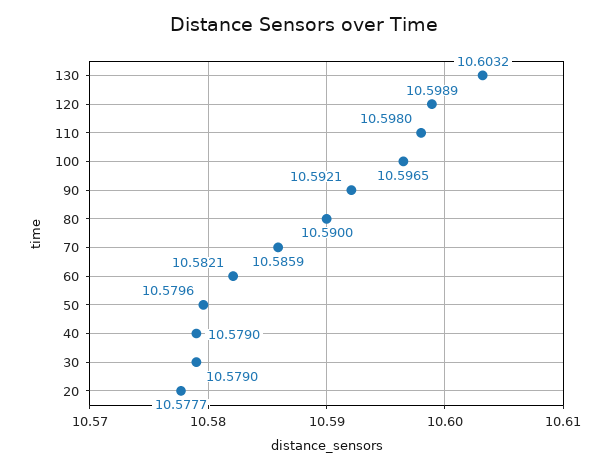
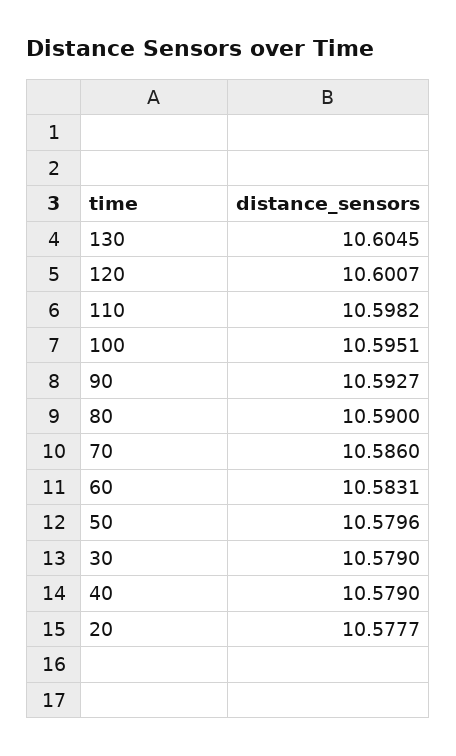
  {
-   "130": 10.6032,
+   "130": 10.6045,
-   "120": 10.5989,
+   "120": 10.6007,
-   "110": 10.598,
+   "110": 10.5982,
-   "100": 10.5965,
+   "100": 10.5951,
-   "90": 10.5921,
+   "90": 10.5927,
    "80": 10.59,
-   "70": 10.5859,
+   "70": 10.586,
-   "60": 10.5821,
+   "60": 10.5831,
    "50": 10.5796,
    "40": 10.579,
    "30": 10.579,
    "20": 10.5777
  }

